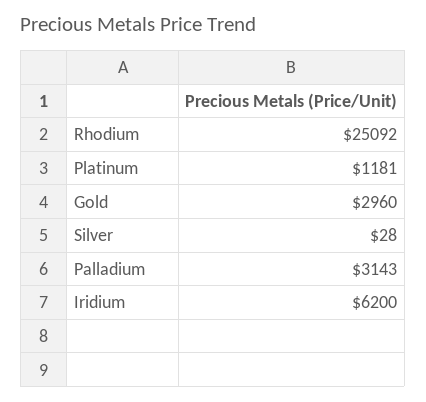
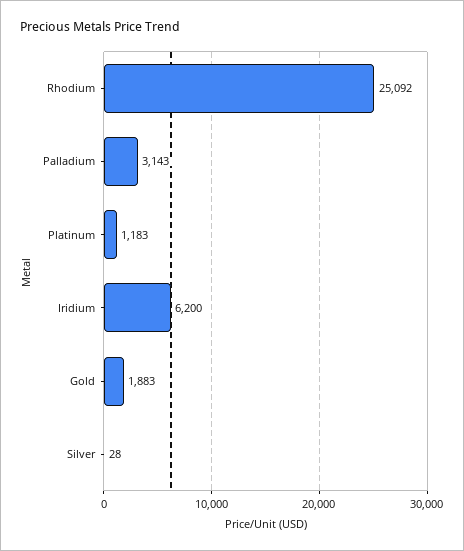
  {
    "Rhodium": 25092,
-   "Platinum": 1181,
+   "Platinum": 1183,
-   "Gold": 2960,
+   "Gold": 1883,
    "Silver": 28,
    "Palladium": 3143,
    "Iridium": 6200
  }

